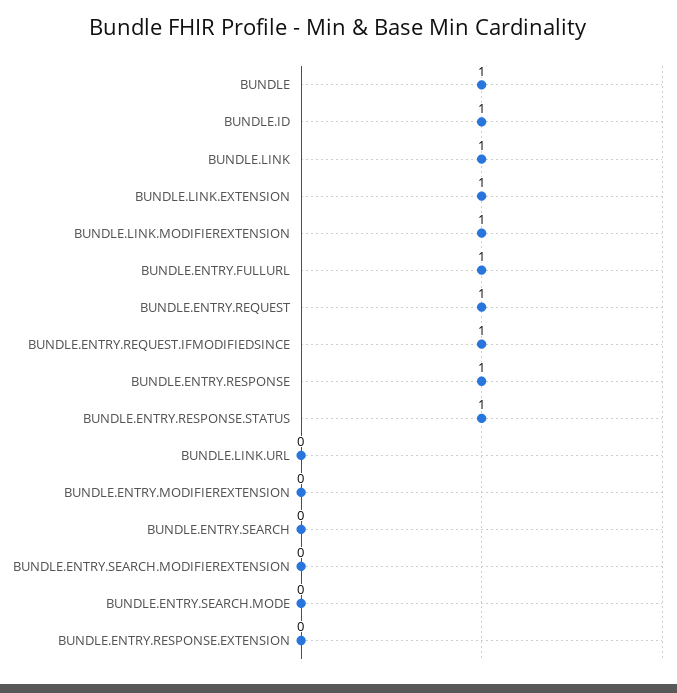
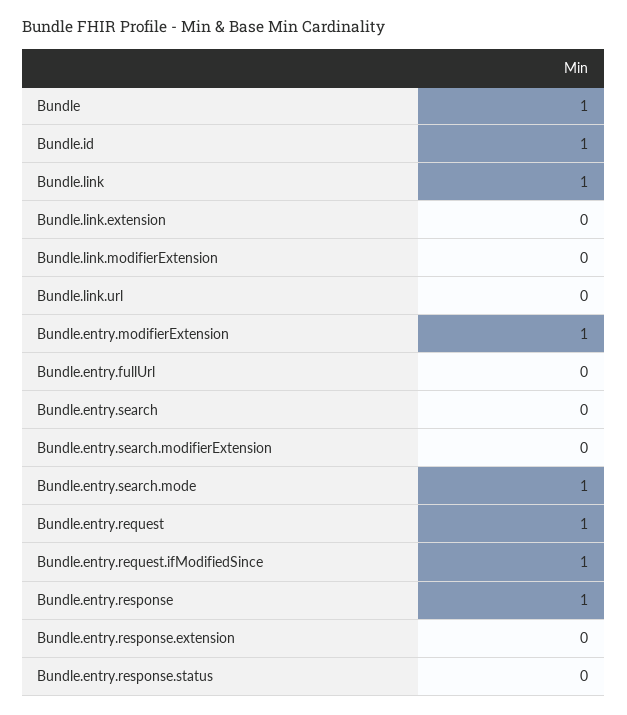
  {
    "BUNDLE": 1,
    "BUNDLE.ID": 1,
    "BUNDLE.LINK": 1,
-   "BUNDLE.LINK.EXTENSION": 1,
+   "BUNDLE.LINK.EXTENSION": 0,
-   "BUNDLE.LINK.MODIFIEREXTENSION": 1,
+   "BUNDLE.LINK.MODIFIEREXTENSION": 0,
-   "BUNDLE.ENTRY.FULLURL": 1,
+   "BUNDLE.ENTRY.FULLURL": 0,
    "BUNDLE.ENTRY.REQUEST": 1,
    "BUNDLE.ENTRY.REQUEST.IFMODIFIEDSINCE": 1,
    "BUNDLE.ENTRY.RESPONSE": 1,
-   "BUNDLE.ENTRY.RESPONSE.STATUS": 1,
+   "BUNDLE.ENTRY.RESPONSE.STATUS": 0,
    "BUNDLE.LINK.URL": 0,
-   "BUNDLE.ENTRY.MODIFIEREXTENSION": 0,
+   "BUNDLE.ENTRY.MODIFIEREXTENSION": 1,
    "BUNDLE.ENTRY.SEARCH": 0,
    "BUNDLE.ENTRY.SEARCH.MODIFIEREXTENSION": 0,
-   "BUNDLE.ENTRY.SEARCH.MODE": 0,
+   "BUNDLE.ENTRY.SEARCH.MODE": 1,
    "BUNDLE.ENTRY.RESPONSE.EXTENSION": 0
  }

